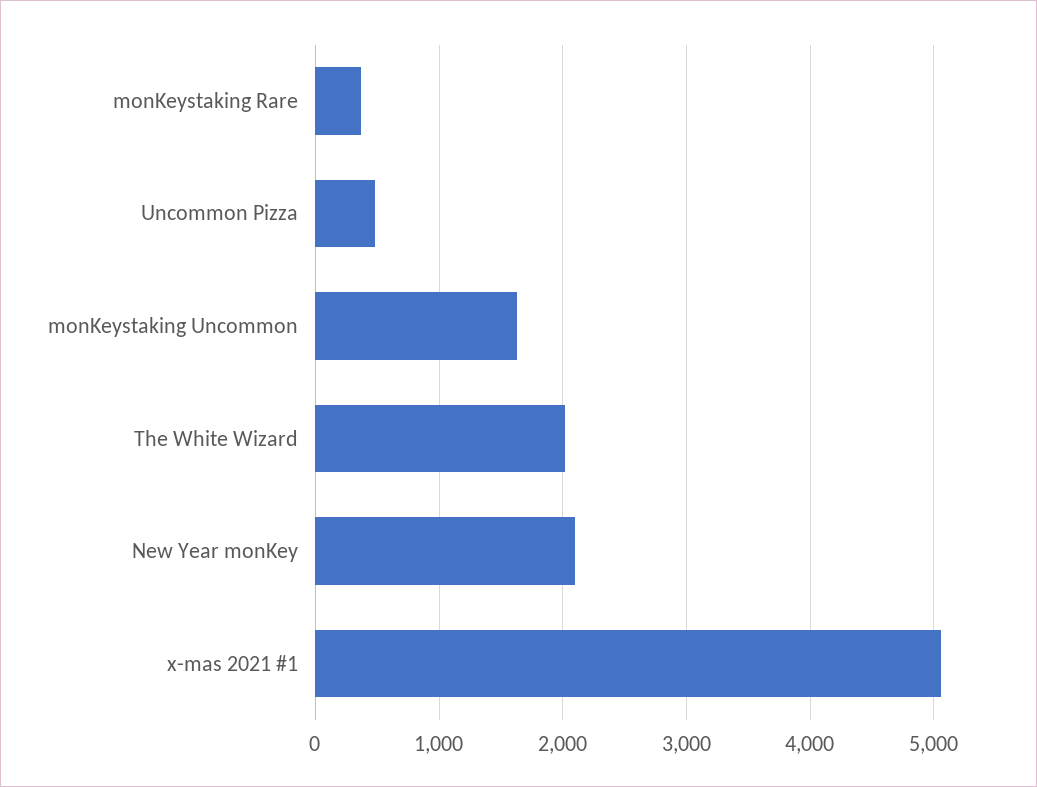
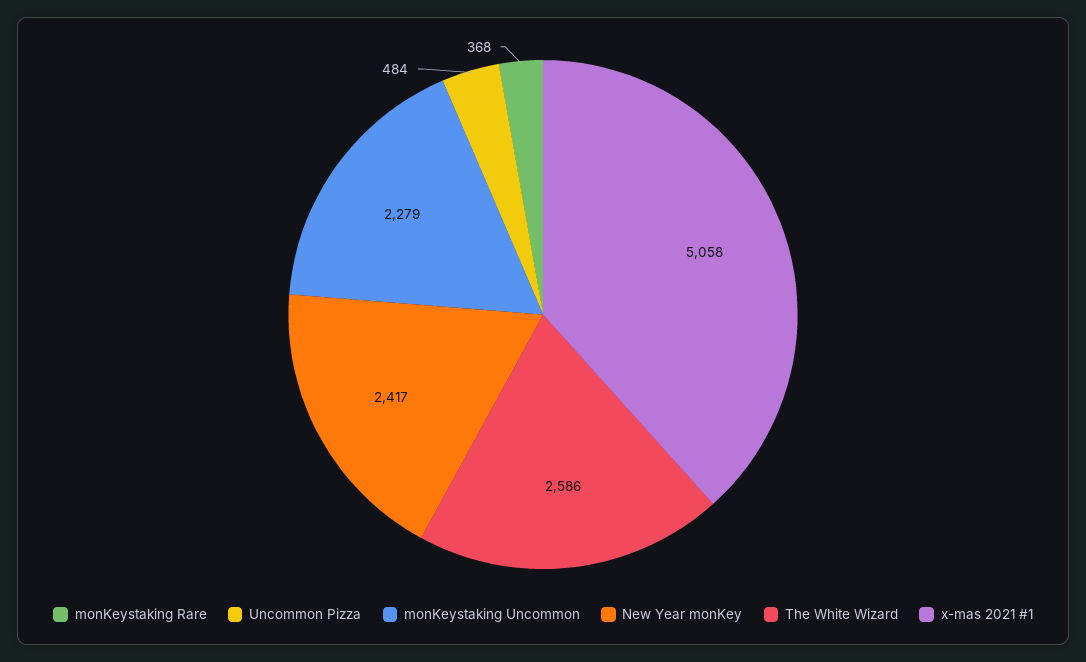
  {
    "monKeystaking Rare": 368,
    "Uncommon Pizza": 484,
-   "monKeystaking Uncommon": 1600,
+   "monKeystaking Uncommon": 2279,
-   "The White Wizard": 2000,
+   "The White Wizard": 2586,
-   "New Year monKey": 2100,
+   "New Year monKey": 2417,
    "x-mas 2021 #1": 5058
  }

